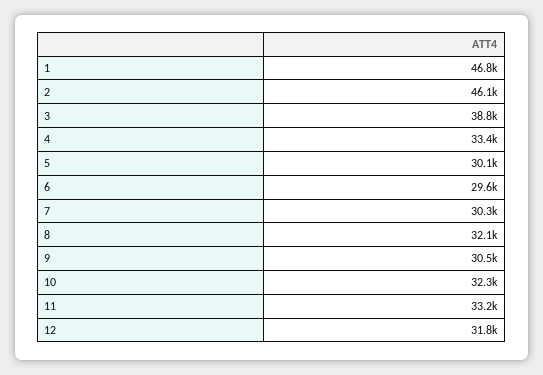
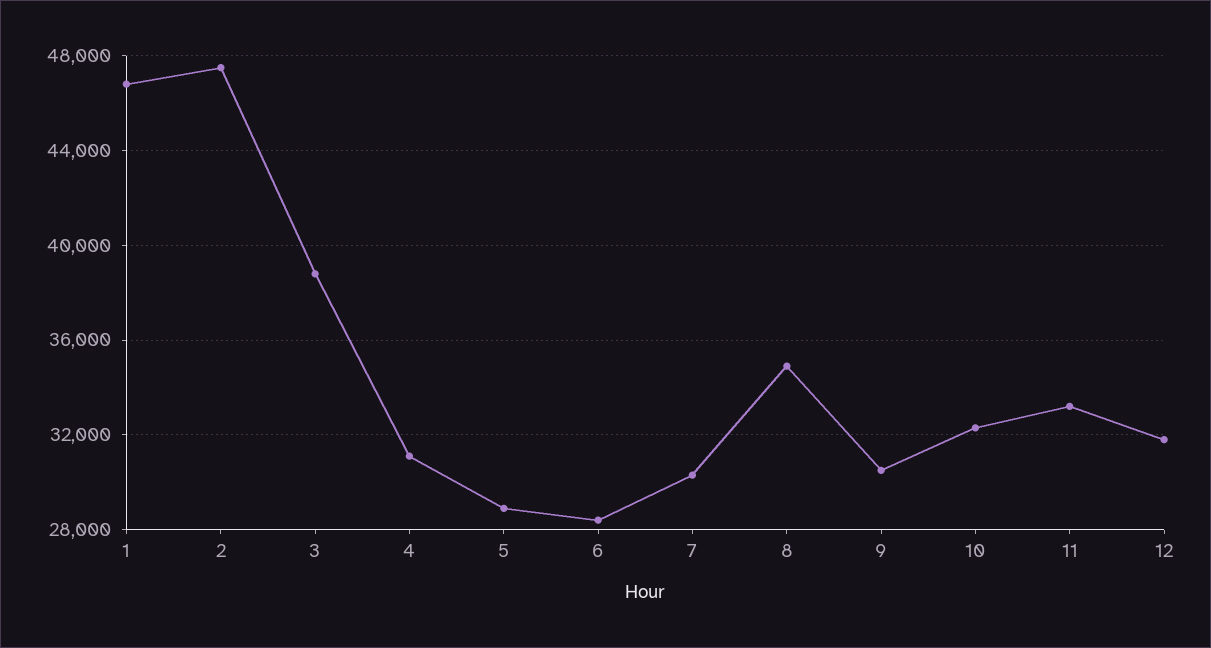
  {
    "1": 46800,
-   "2": 46100,
+   "2": 47500,
    "3": 38800,
-   "4": 33400,
+   "4": 31000,
-   "5": 30100,
+   "5": 29000,
-   "6": 29600,
+   "6": 28500,
    "7": 30300,
-   "8": 32100,
+   "8": 35000,
    "9": 30500,
    "10": 32300,
    "11": 33200,
    "12": 31800
  }

